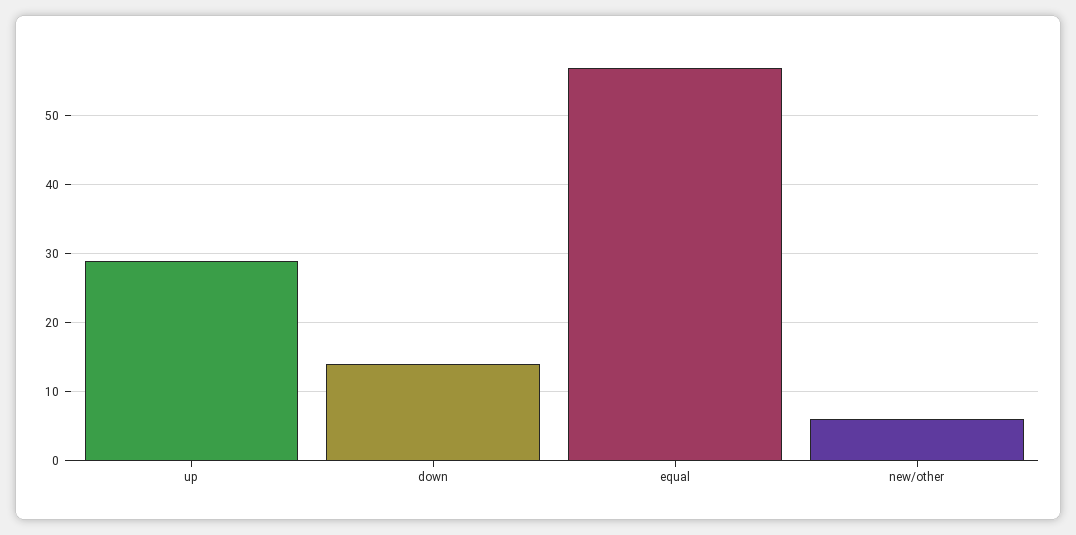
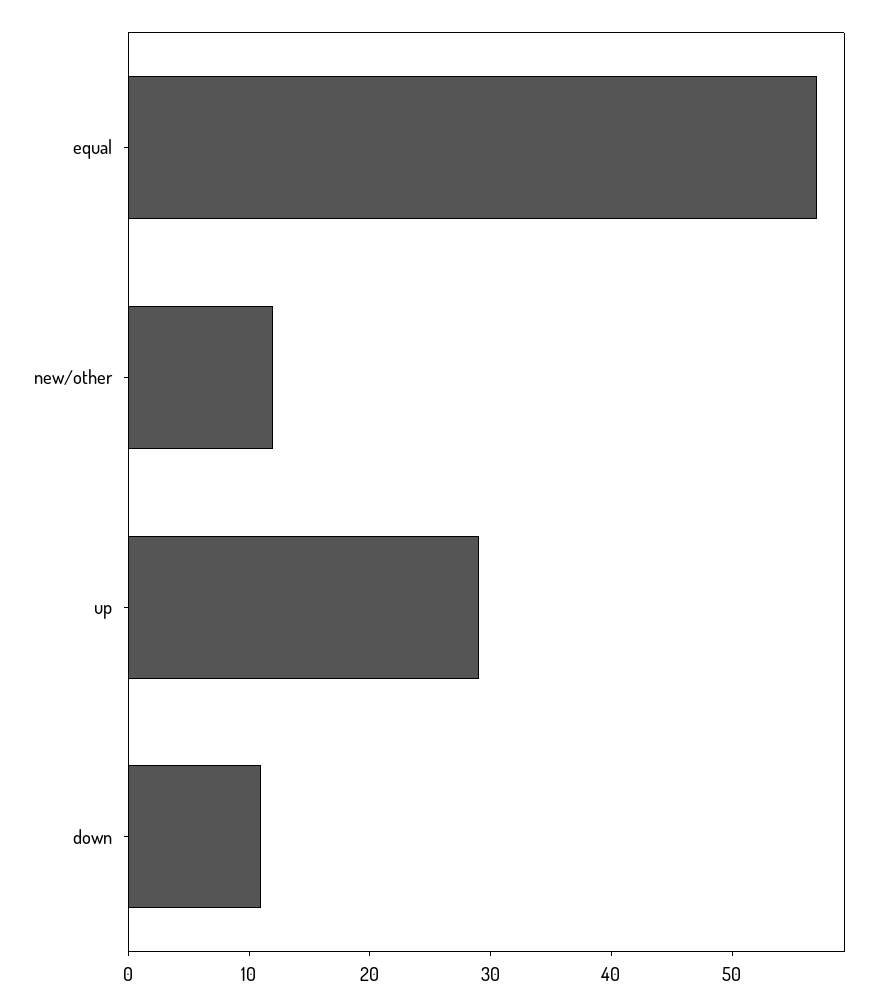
  {
    "up": 29,
-   "down": 14,
+   "down": 11,
    "equal": 57,
-   "new/other": 6
+   "new/other": 12
  }

